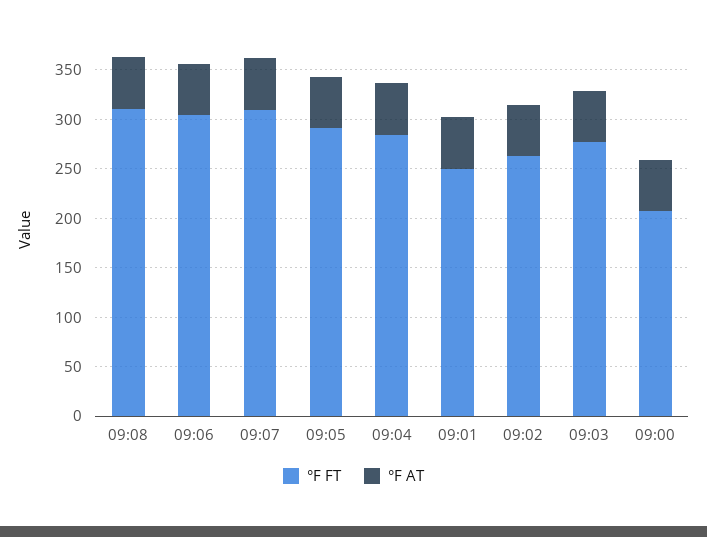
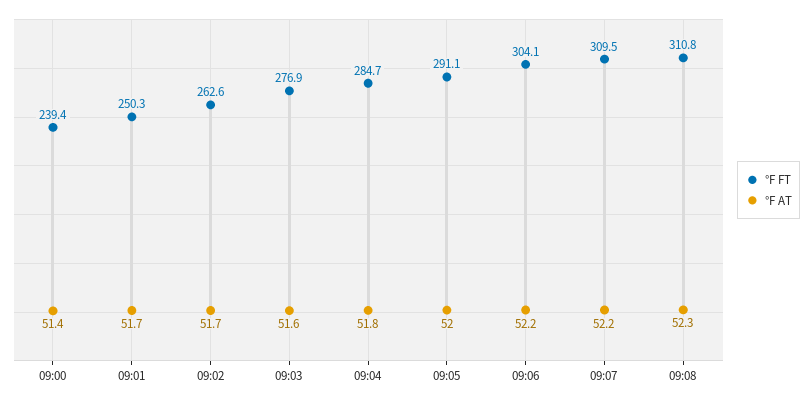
  {
    "°F FT": {
      "09:08": 310.8,
      "09:06": 304.1,
      "09:07": 309.5,
      "09:05": 291.1,
      "09:04": 284.7,
      "09:01": 250.3,
      "09:02": 262.6,
      "09:03": 276.9,
-     "09:00": 210
+     "09:00": 239.4
    },
    "°F AT": {
      "09:08": 52.3,
      "09:06": 52.2,
      "09:07": 52.2,
      "09:05": 52,
      "09:04": 51.8,
      "09:01": 51.7,
      "09:02": 51.7,
      "09:03": 51.6,
      "09:00": 51.4
    }
  }

